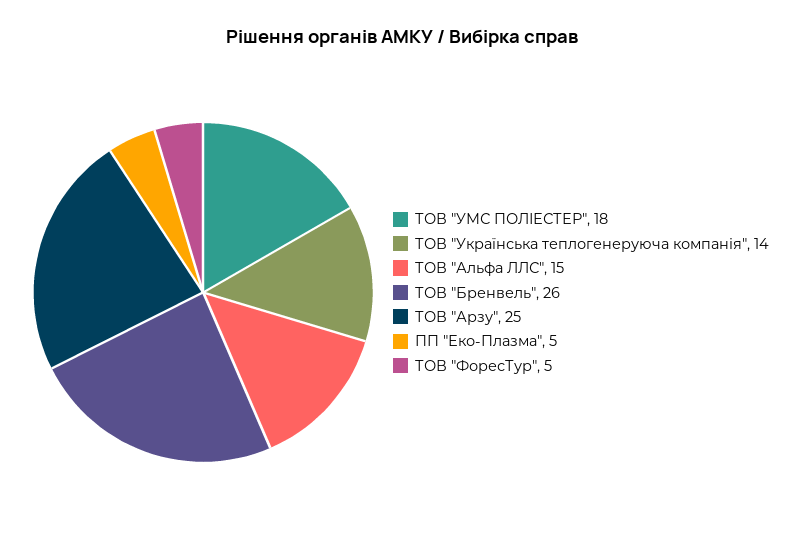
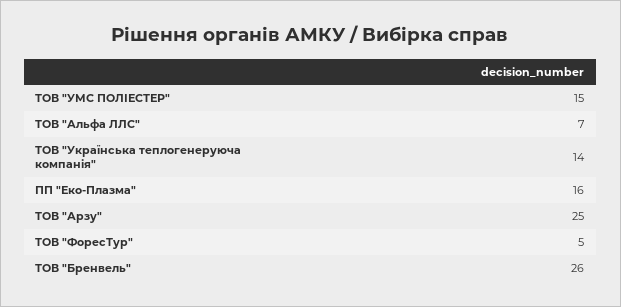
  {
-   "ТОВ \"УМС ПОЛІЕСТЕР\"": 18,
+   "ТОВ \"УМС ПОЛІЕСТЕР\"": 15,
    "ТОВ \"Українська теплогенеруюча компанія\"": 14,
-   "ТОВ \"Альфа ЛЛС\"": 15,
+   "ТОВ \"Альфа ЛЛС\"": 7,
    "ТОВ \"Бренвель\"": 26,
    "ТОВ \"Арзу\"": 25,
-   "ПП \"Еко-Плазма\"": 5,
+   "ПП \"Еко-Плазма\"": 16,
    "ТОВ \"ФоресТур\"": 5
  }

